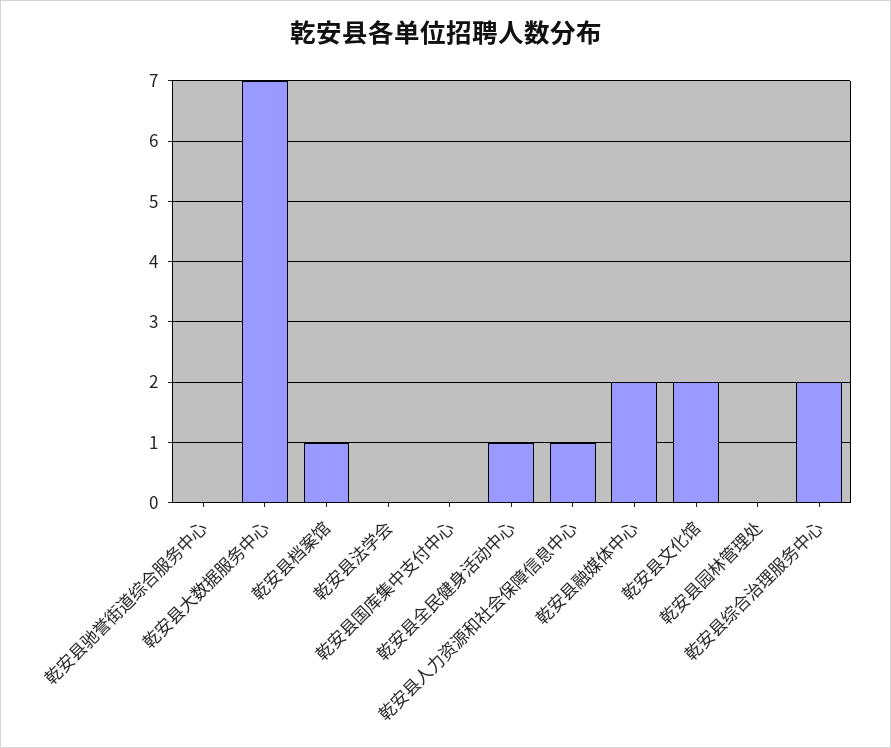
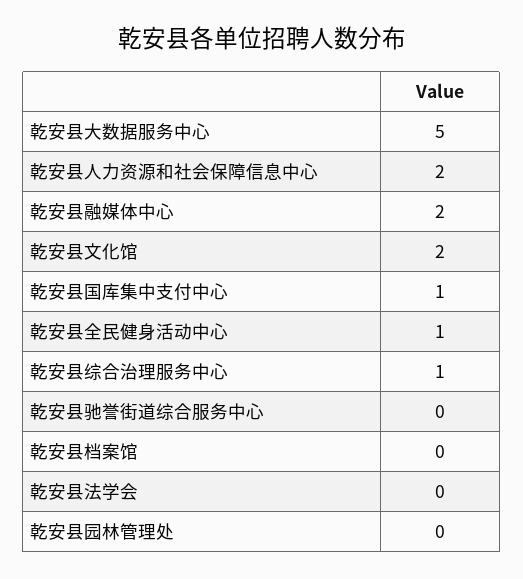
  {
    "乾安县驰誉街道综合服务中心": 0,
-   "乾安县大数据服务中心": 7,
+   "乾安县大数据服务中心": 5,
-   "乾安县档案馆": 1,
+   "乾安县档案馆": 0,
    "乾安县法学会": 0,
-   "乾安县国库集中支付中心": 0,
+   "乾安县国库集中支付中心": 1,
    "乾安县全民健身活动中心": 1,
-   "乾安县人力资源和社会保障信息中心": 1,
+   "乾安县人力资源和社会保障信息中心": 2,
    "乾安县融媒体中心": 2,
    "乾安县文化馆": 2,
    "乾安县园林管理处": 0,
-   "乾安县综合治理服务中心": 2
+   "乾安县综合治理服务中心": 1
  }

